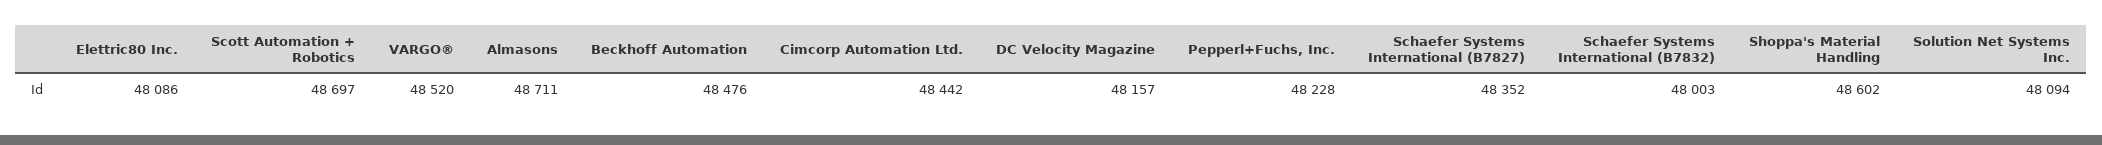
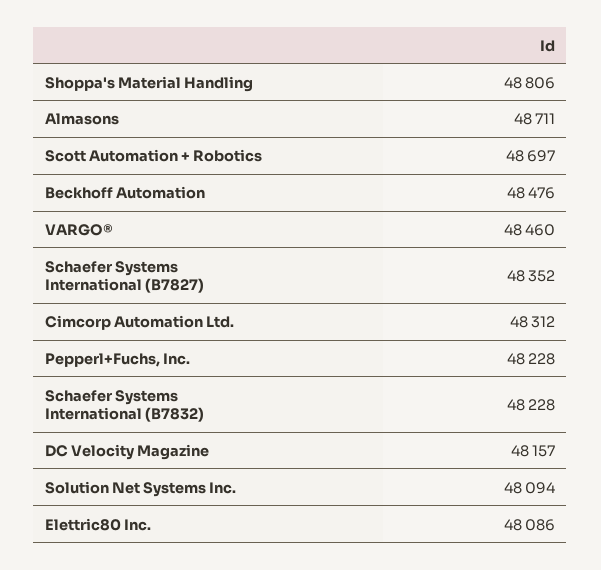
  {
    "Elettric80 Inc.": 48086,
    "Scott Automation + Robotics": 48697,
-   "VARGO®": 48520,
+   "VARGO®": 48460,
    "Almasons": 48711,
    "Beckhoff Automation": 48476,
-   "Cimcorp Automation Ltd.": 48442,
+   "Cimcorp Automation Ltd.": 48312,
    "DC Velocity Magazine": 48157,
    "Pepperl+Fuchs, Inc.": 48228,
    "Schaefer Systems International (B7827)": 48352,
-   "Schaefer Systems International (B7832)": 48003,
+   "Schaefer Systems International (B7832)": 48228,
-   "Shoppa's Material Handling": 48602,
+   "Shoppa's Material Handling": 48806,
    "Solution Net Systems Inc.": 48094
  }

